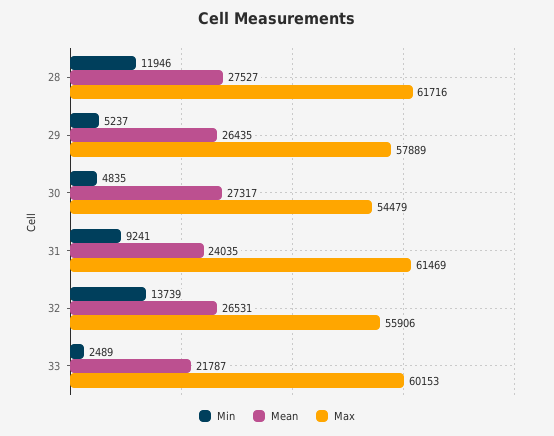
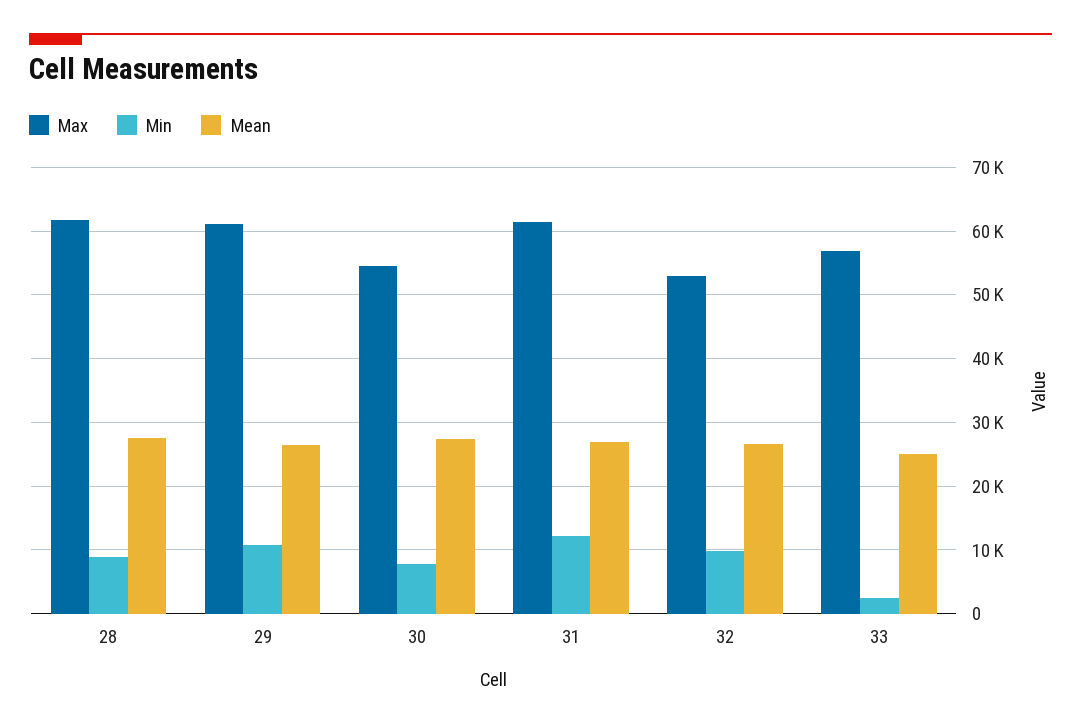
  {
    "Min": {
-     "28": 11946,
+     "28": 9000,
-     "29": 5237,
+     "29": 11000,
-     "30": 4835,
+     "30": 8000,
-     "31": 9241,
+     "31": 12000,
-     "32": 13739,
+     "32": 10000,
      "33": 2489
    },
    "Mean": {
      "28": 27527,
      "29": 26435,
      "30": 27317,
-     "31": 24035,
+     "31": 27000,
      "32": 26531,
-     "33": 21787
+     "33": 25000
    },
    "Max": {
      "28": 61716,
-     "29": 57889,
+     "29": 61000,
      "30": 54479,
      "31": 61469,
-     "32": 55906,
+     "32": 53000,
-     "33": 60153
+     "33": 57000
    }
  }

